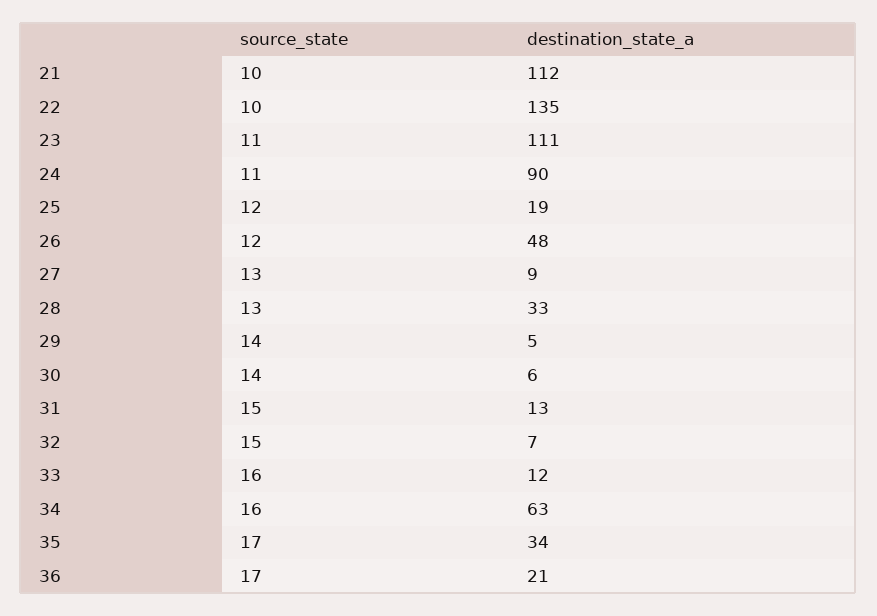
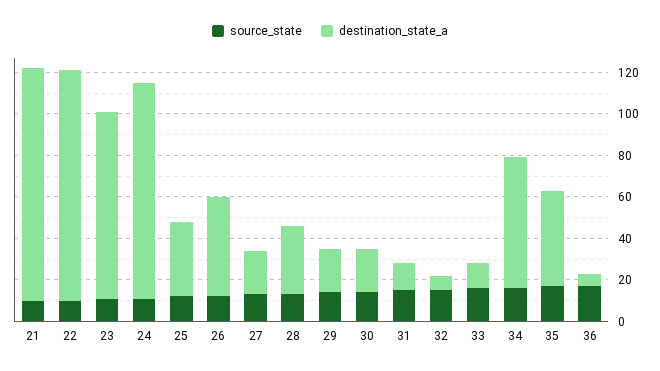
  {
    "source_state": {
      "21": 10,
      "22": 10,
      "23": 11,
      "24": 11,
      "25": 12,
      "26": 12,
      "27": 13,
      "28": 13,
      "29": 14,
      "30": 14,
      "31": 15,
      "32": 15,
      "33": 16,
      "34": 16,
      "35": 17,
      "36": 17
    },
    "destination_state_a": {
      "21": 112,
-     "22": 135,
+     "22": 110,
-     "23": 111,
+     "23": 90,
-     "24": 90,
+     "24": 105,
-     "25": 19,
+     "25": 35,
      "26": 48,
-     "27": 9,
+     "27": 20,
      "28": 33,
-     "29": 5,
+     "29": 20,
-     "30": 6,
+     "30": 20,
      "31": 13,
      "32": 7,
      "33": 12,
      "34": 63,
-     "35": 34,
+     "35": 45,
-     "36": 21
+     "36": 5
    }
  }

